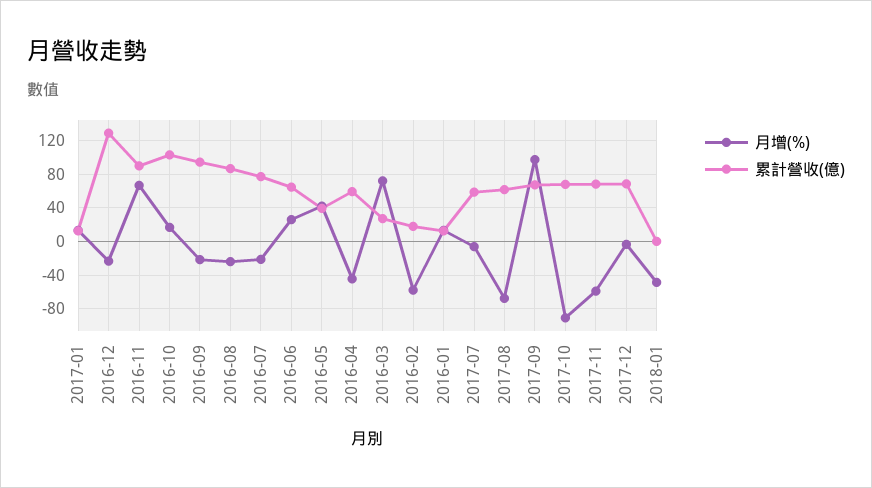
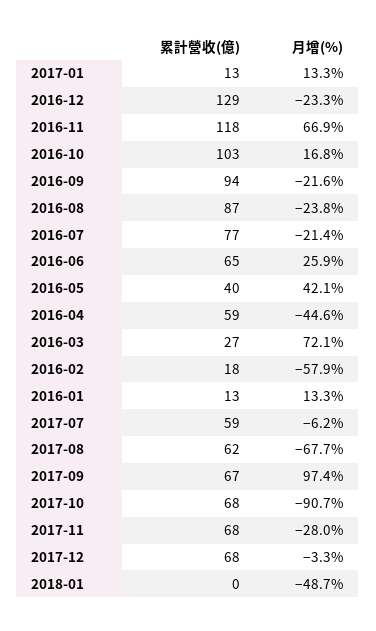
  {
    "月增(%)": {
      "2017-01": 13.3,
      "2016-12": -23.3,
      "2016-11": 66.9,
      "2016-10": 16.8,
      "2016-09": -21.6,
      "2016-08": -23.8,
      "2016-07": -21.4,
      "2016-06": 25.9,
      "2016-05": 42.1,
      "2016-04": -44.6,
      "2016-03": 72.1,
      "2016-02": -57.9,
      "2016-01": 13.3,
      "2017-07": -6.2,
      "2017-08": -67.7,
      "2017-09": 97.4,
      "2017-10": -90.7,
-     "2017-11": -60,
+     "2017-11": -28,
      "2017-12": -3.3,
      "2018-01": -48.7
    },
    "累計營收(億)": {
      "2017-01": 13,
      "2016-12": 129,
-     "2016-11": 90,
+     "2016-11": 118,
      "2016-10": 103,
      "2016-09": 94,
      "2016-08": 87,
      "2016-07": 77,
      "2016-06": 65,
      "2016-05": 40,
      "2016-04": 59,
      "2016-03": 27,
      "2016-02": 18,
      "2016-01": 13,
      "2017-07": 59,
      "2017-08": 62,
      "2017-09": 67,
      "2017-10": 68,
      "2017-11": 68,
      "2017-12": 68,
      "2018-01": 0
    }
  }

